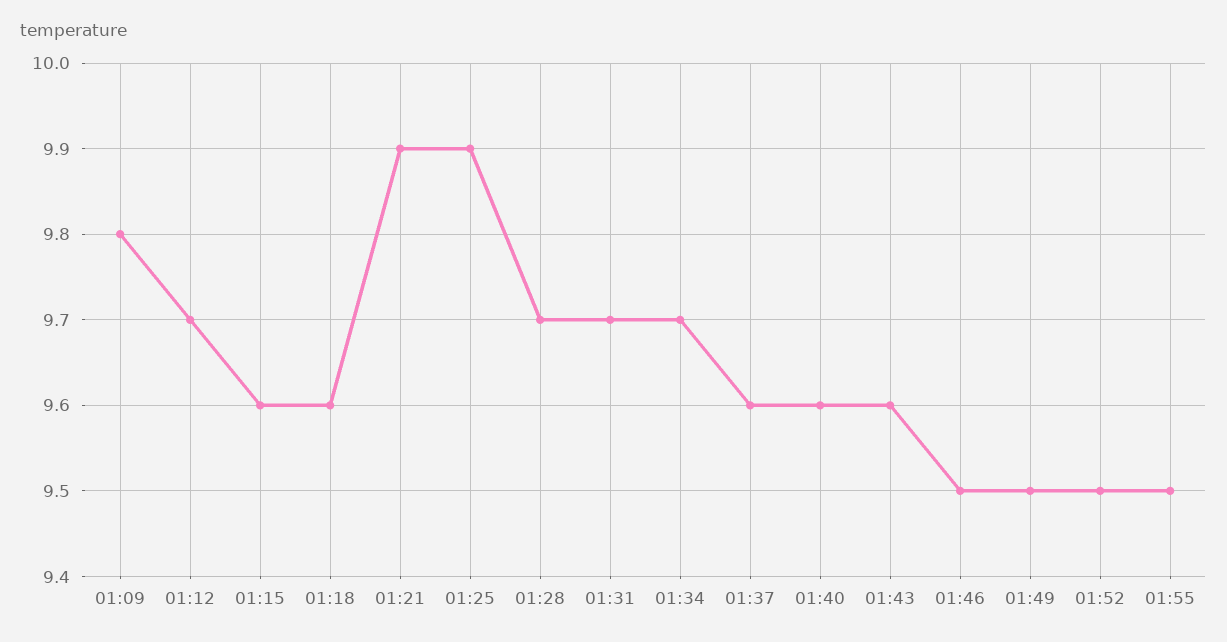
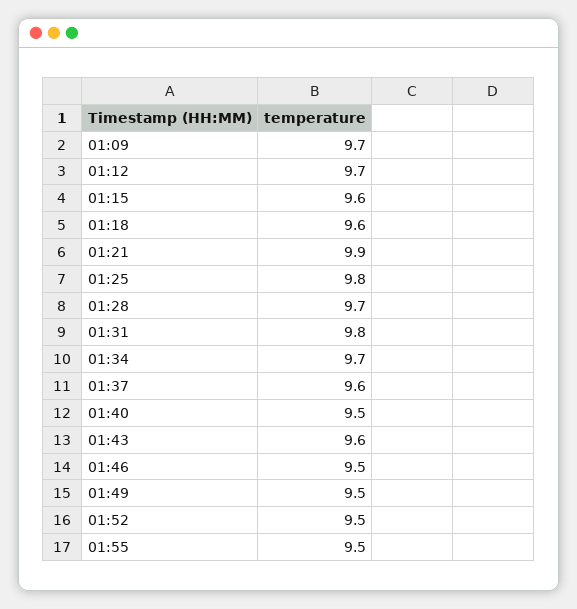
  {
-   "01:09": 9.8,
+   "01:09": 9.7,
    "01:12": 9.7,
    "01:15": 9.6,
    "01:18": 9.6,
    "01:21": 9.9,
-   "01:25": 9.9,
+   "01:25": 9.8,
    "01:28": 9.7,
-   "01:31": 9.7,
+   "01:31": 9.8,
    "01:34": 9.7,
    "01:37": 9.6,
-   "01:40": 9.6,
+   "01:40": 9.5,
    "01:43": 9.6,
    "01:46": 9.5,
    "01:49": 9.5,
    "01:52": 9.5,
    "01:55": 9.5
  }

